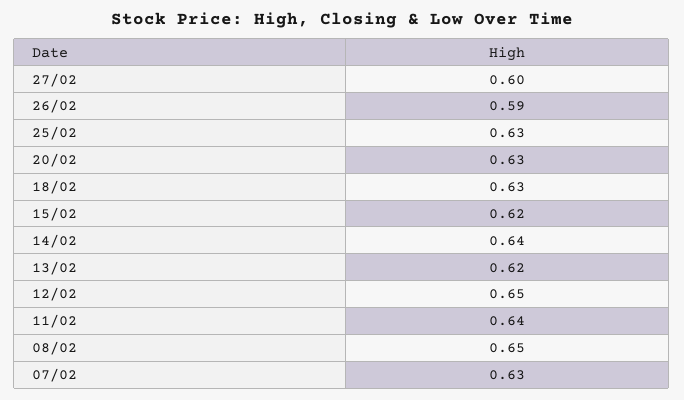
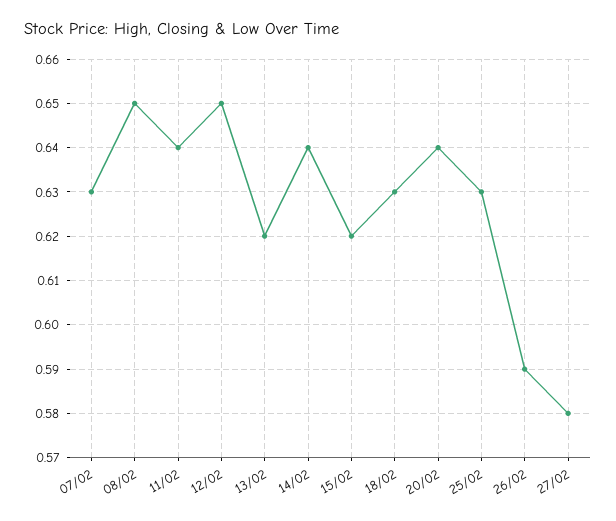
  {
-   "27/02": 0.6,
+   "27/02": 0.58,
    "26/02": 0.59,
    "25/02": 0.63,
-   "20/02": 0.63,
+   "20/02": 0.64,
    "18/02": 0.63,
    "15/02": 0.62,
    "14/02": 0.64,
    "13/02": 0.62,
    "12/02": 0.65,
    "11/02": 0.64,
    "08/02": 0.65,
    "07/02": 0.63
  }

